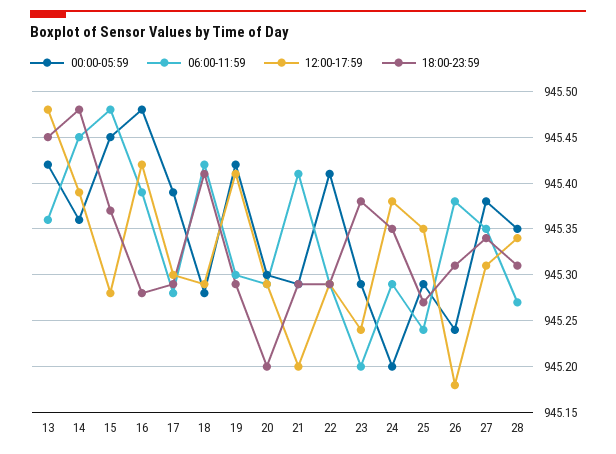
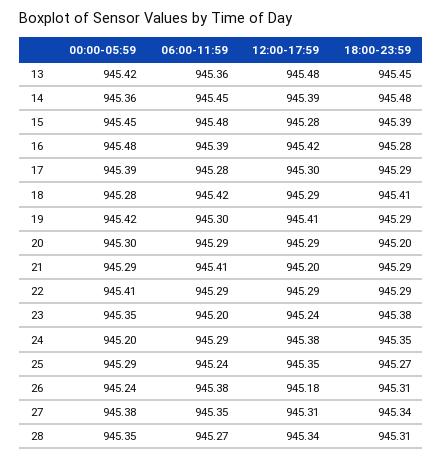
  {
    "00:00-05:59": {
      "13": 945.42,
      "14": 945.36,
      "15": 945.45,
      "16": 945.48,
      "17": 945.39,
      "18": 945.28,
      "19": 945.42,
      "20": 945.3,
      "21": 945.29,
      "22": 945.41,
-     "23": 945.29,
+     "23": 945.35,
      "24": 945.2,
      "25": 945.29,
      "26": 945.24,
      "27": 945.38,
      "28": 945.35
    },
    "06:00-11:59": {
      "13": 945.36,
      "14": 945.45,
      "15": 945.48,
      "16": 945.39,
      "17": 945.28,
      "18": 945.42,
      "19": 945.3,
      "20": 945.29,
      "21": 945.41,
      "22": 945.29,
      "23": 945.2,
      "24": 945.29,
      "25": 945.24,
      "26": 945.38,
      "27": 945.35,
      "28": 945.27
    },
    "12:00-17:59": {
      "13": 945.48,
      "14": 945.39,
      "15": 945.28,
      "16": 945.42,
      "17": 945.3,
      "18": 945.29,
      "19": 945.41,
      "20": 945.29,
      "21": 945.2,
      "22": 945.29,
      "23": 945.24,
      "24": 945.38,
      "25": 945.35,
      "26": 945.18,
      "27": 945.31,
      "28": 945.34
    },
    "18:00-23:59": {
      "13": 945.45,
      "14": 945.48,
-     "15": 945.37,
+     "15": 945.39,
      "16": 945.28,
      "17": 945.29,
      "18": 945.41,
      "19": 945.29,
      "20": 945.2,
      "21": 945.29,
      "22": 945.29,
      "23": 945.38,
      "24": 945.35,
      "25": 945.27,
      "26": 945.31,
      "27": 945.34,
      "28": 945.31
    }
  }

